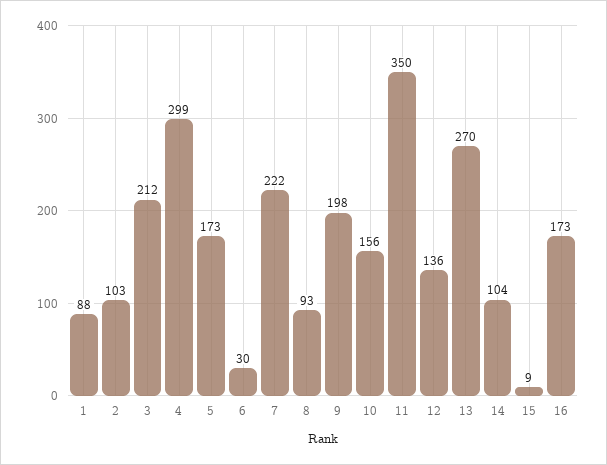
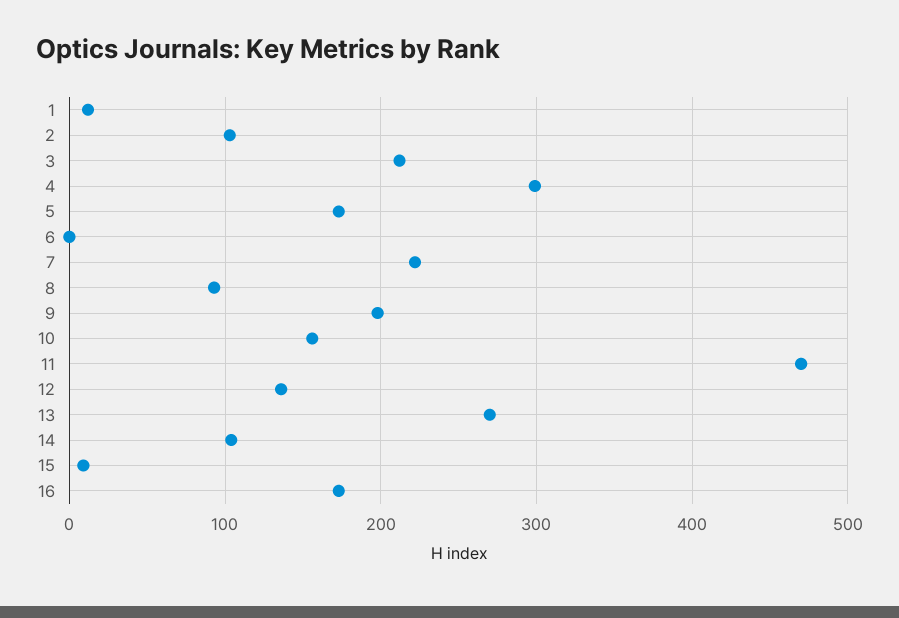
  {
-   "1": 88,
+   "1": 10,
    "2": 103,
    "3": 212,
    "4": 299,
    "5": 173,
-   "6": 30,
+   "6": 0,
    "7": 222,
    "8": 93,
    "9": 198,
    "10": 156,
-   "11": 350,
+   "11": 470,
    "12": 136,
    "13": 270,
    "14": 104,
    "15": 9,
    "16": 173
  }

